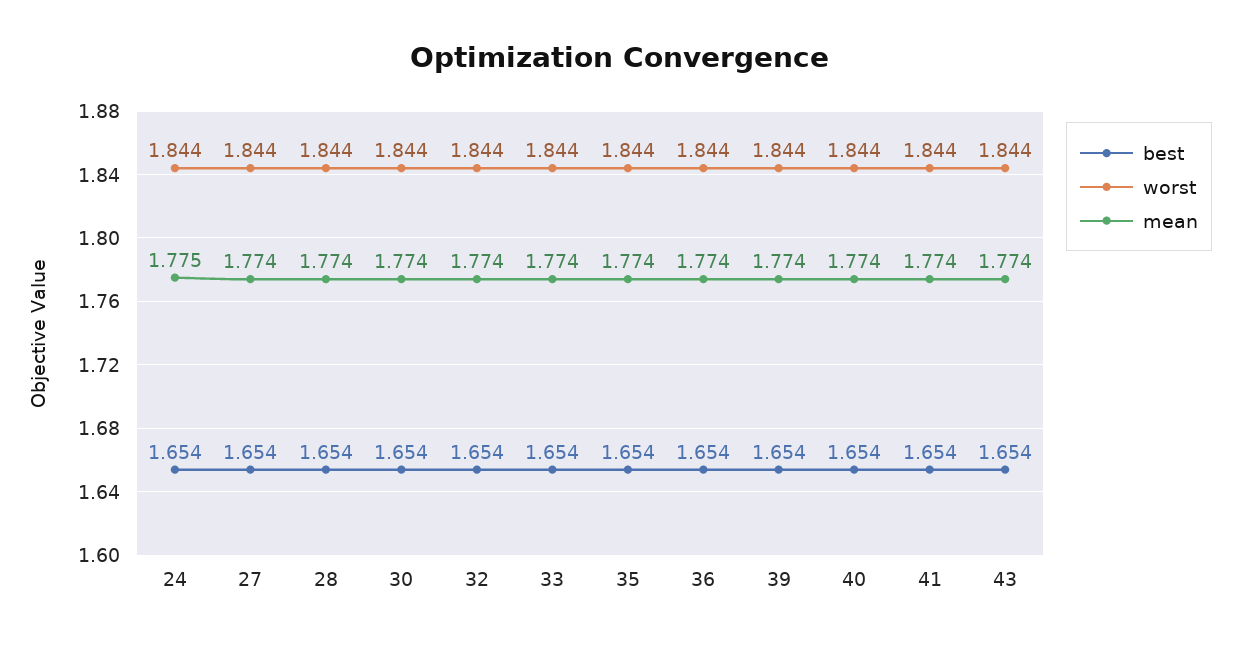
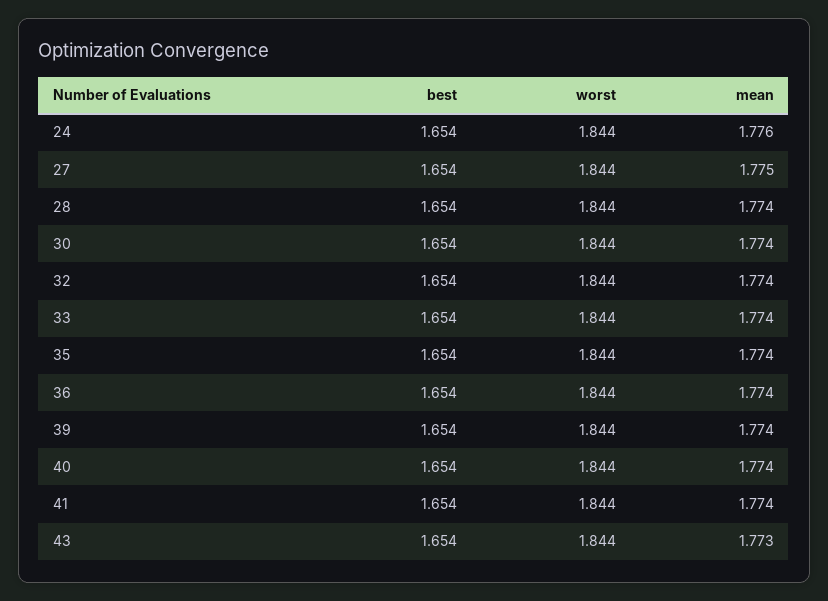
  {
    "best": {
      "24": 1.654,
      "27": 1.654,
      "28": 1.654,
      "30": 1.654,
      "32": 1.654,
      "33": 1.654,
      "35": 1.654,
      "36": 1.654,
      "39": 1.654,
      "40": 1.654,
      "41": 1.654,
      "43": 1.654
    },
    "worst": {
      "24": 1.844,
      "27": 1.844,
      "28": 1.844,
      "30": 1.844,
      "32": 1.844,
      "33": 1.844,
      "35": 1.844,
      "36": 1.844,
      "39": 1.844,
      "40": 1.844,
      "41": 1.844,
      "43": 1.844
    },
    "mean": {
-     "24": 1.775,
+     "24": 1.776,
-     "27": 1.774,
+     "27": 1.775,
      "28": 1.774,
      "30": 1.774,
      "32": 1.774,
      "33": 1.774,
      "35": 1.774,
      "36": 1.774,
      "39": 1.774,
      "40": 1.774,
      "41": 1.774,
-     "43": 1.774
+     "43": 1.773
    }
  }

